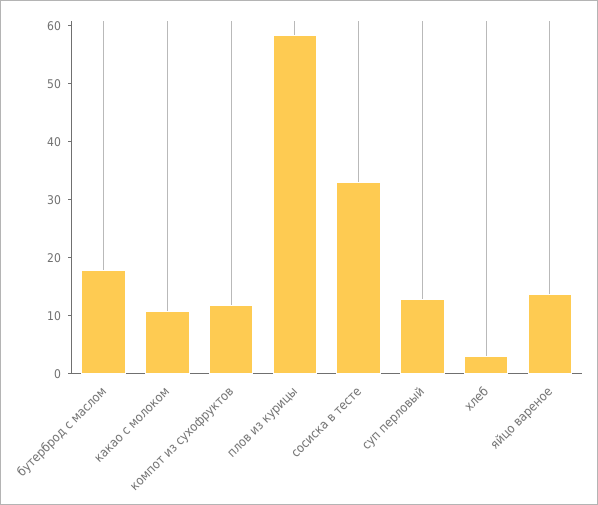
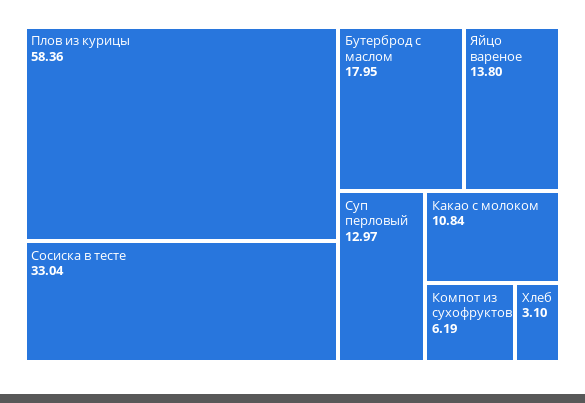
  {
    "бутерброд с маслом": 17.95,
    "какао с молоком": 10.84,
-   "компот из сухофруктов": 12,
+   "компот из сухофруктов": 6.19,
    "плов из курицы": 58.36,
    "сосиска в тесте": 33.04,
    "суп перловый": 12.97,
    "хлеб": 3.1,
    "яйцо вареное": 13.8
  }

